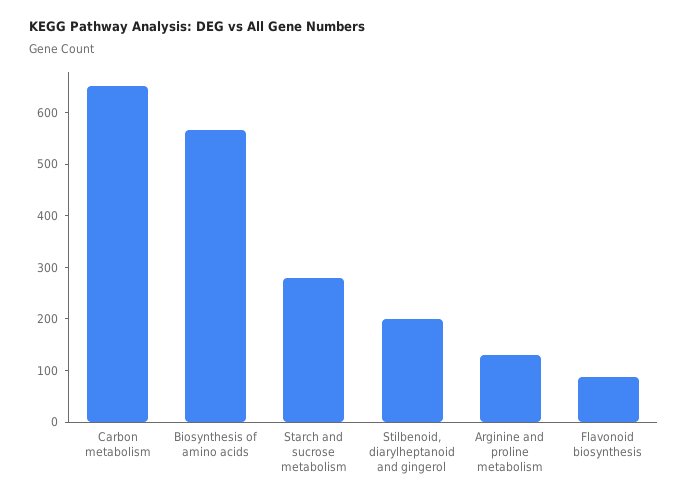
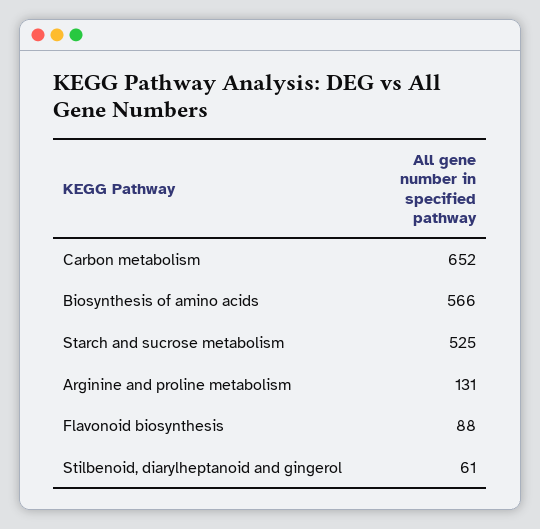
  {
    "Carbon metabolism": 652,
    "Biosynthesis of amino acids": 566,
-   "Starch and sucrose metabolism": 280,
+   "Starch and sucrose metabolism": 525,
-   "Stilbenoid, diarylheptanoid and gingerol": 200,
+   "Stilbenoid, diarylheptanoid and gingerol": 61,
    "Arginine and proline metabolism": 131,
    "Flavonoid biosynthesis": 88
  }

